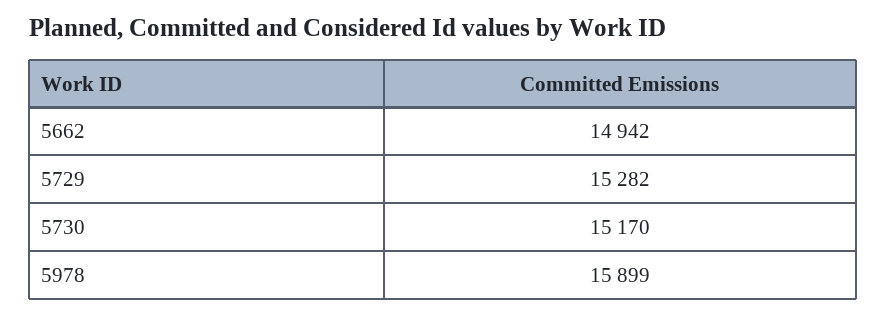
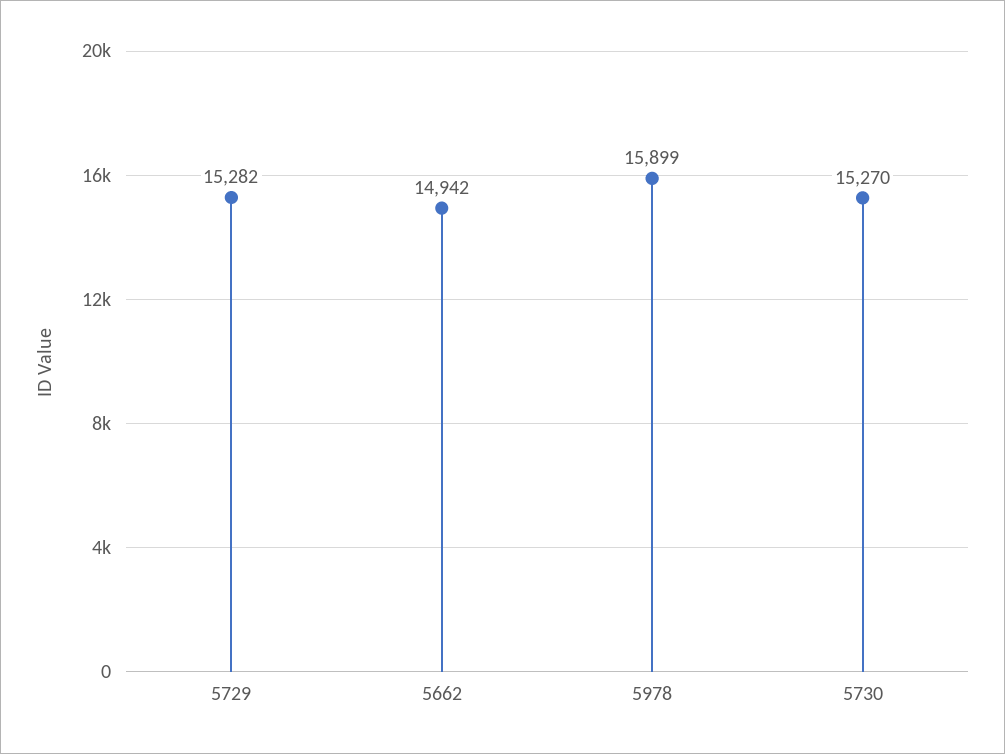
  {
    "5662": 14942,
    "5729": 15282,
-   "5730": 15170,
+   "5730": 15270,
    "5978": 15899
  }

